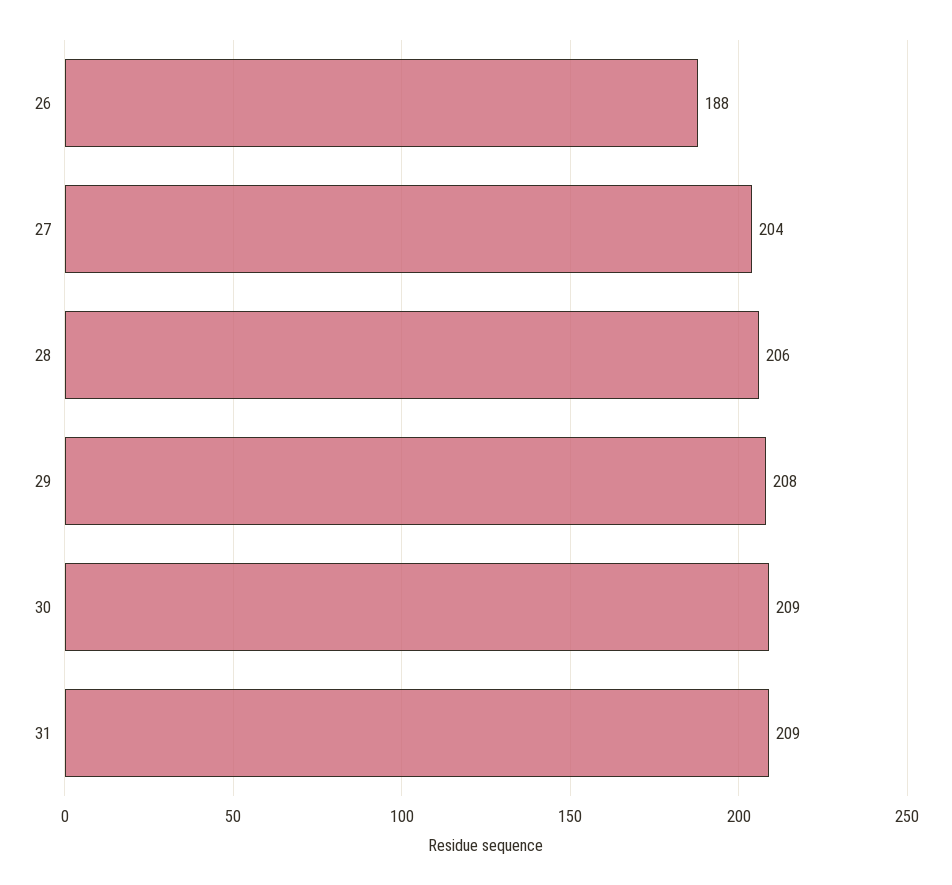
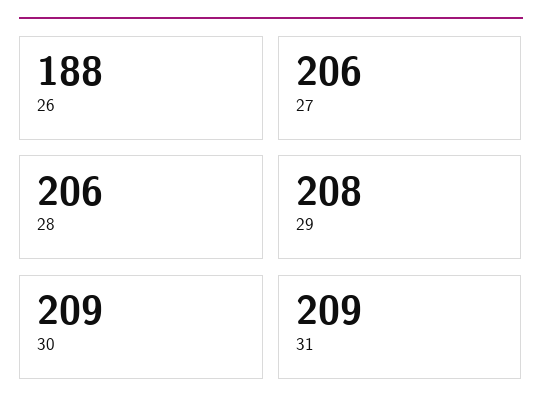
  {
    "26": 188,
-   "27": 204,
+   "27": 206,
    "28": 206,
    "29": 208,
    "30": 209,
    "31": 209
  }

